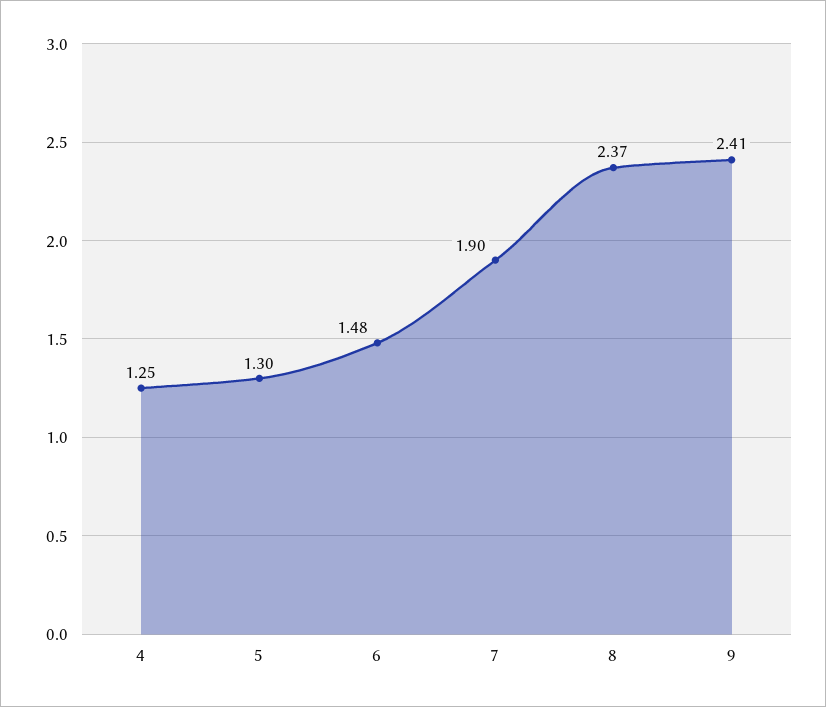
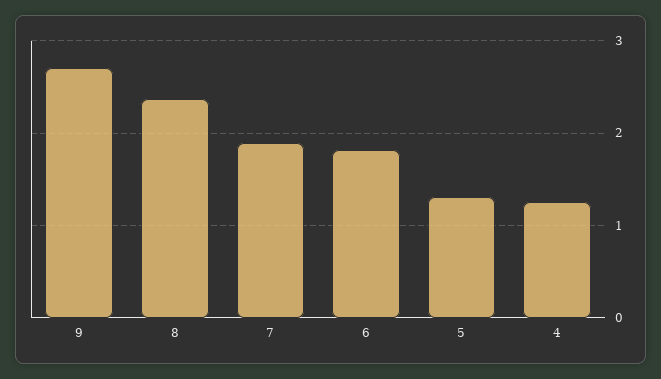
  {
    "4": 1.25,
    "5": 1.3,
-   "6": 1.48,
+   "6": 1.8,
    "7": 1.9,
    "8": 2.37,
-   "9": 2.41
+   "9": 2.7
  }

